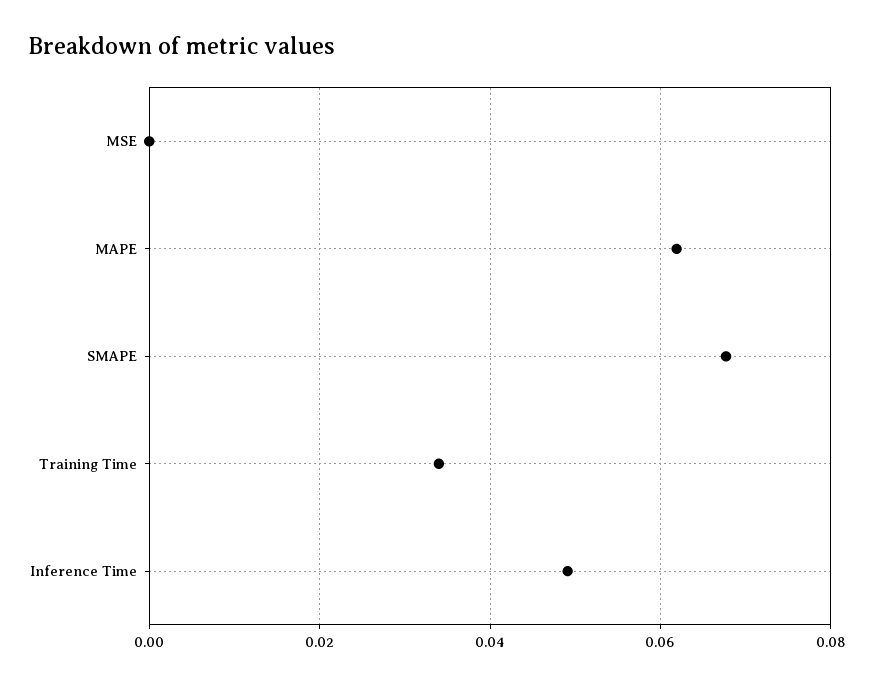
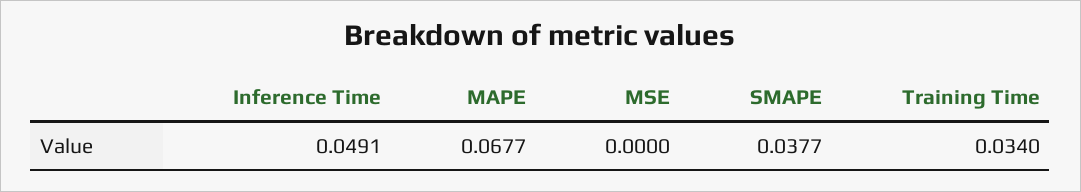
  {
    "MSE": 0,
-   "MAPE": 0.062,
+   "MAPE": 0.0677,
-   "SMAPE": 0.068,
+   "SMAPE": 0.0377,
    "Training Time": 0.034,
    "Inference Time": 0.0491
  }

